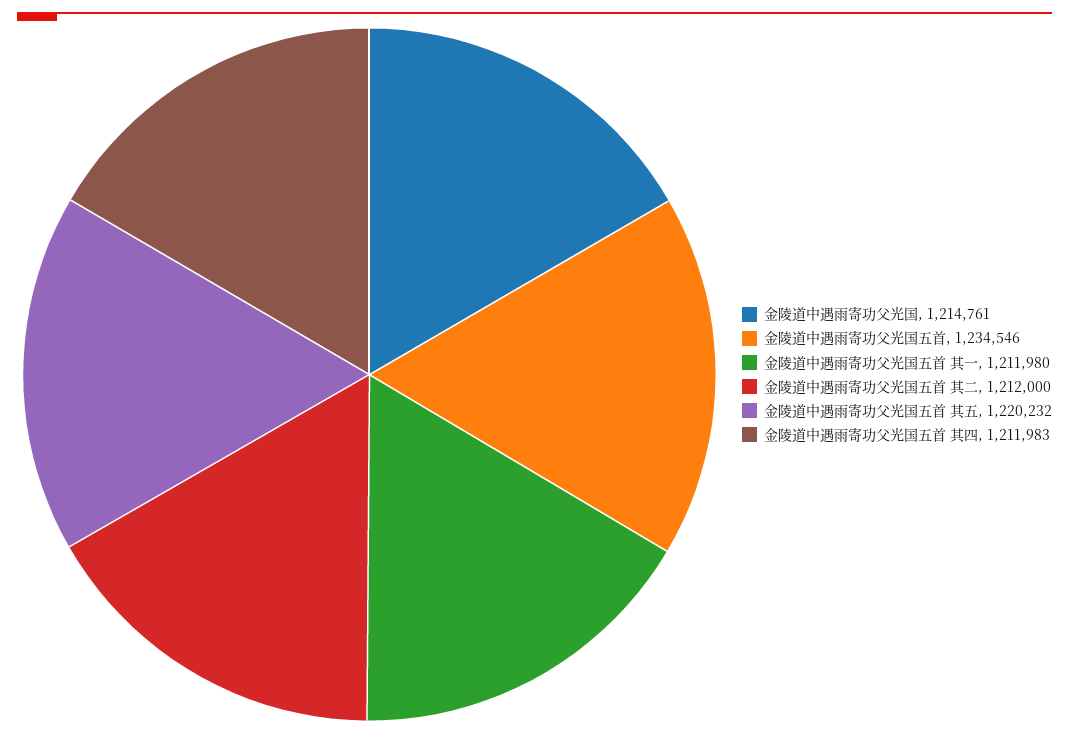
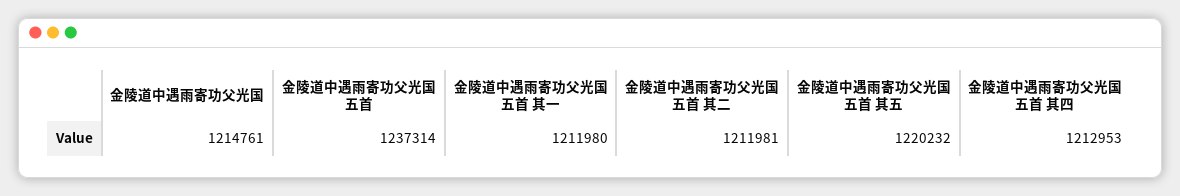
  {
    "金陵道中遇雨寄功父光国": 1214761,
-   "金陵道中遇雨寄功父光国五首": 1234546,
+   "金陵道中遇雨寄功父光国五首": 1237314,
    "金陵道中遇雨寄功父光国五首 其一": 1211980,
-   "金陵道中遇雨寄功父光国五首 其二": 1212000,
+   "金陵道中遇雨寄功父光国五首 其二": 1211981,
    "金陵道中遇雨寄功父光国五首 其五": 1220232,
-   "金陵道中遇雨寄功父光国五首 其四": 1211983
+   "金陵道中遇雨寄功父光国五首 其四": 1212953
  }

